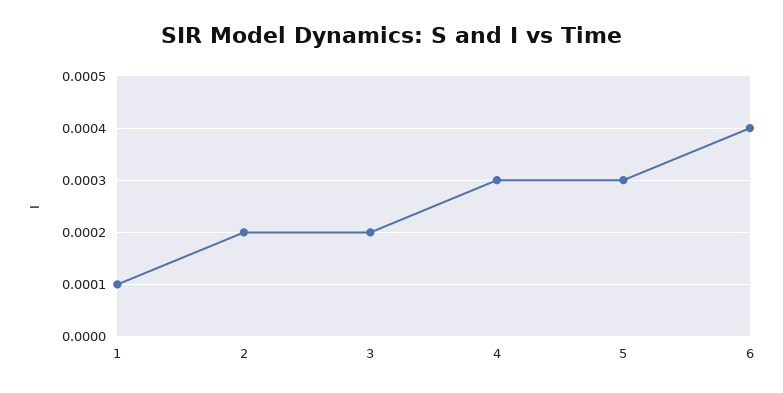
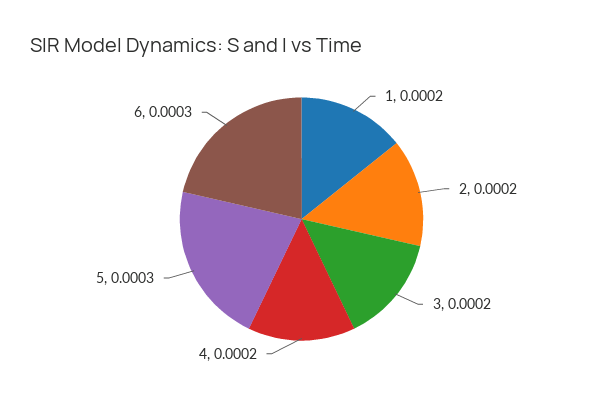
  {
-   "1": 0.0001,
+   "1": 0.0002,
    "2": 0.0002,
    "3": 0.0002,
-   "4": 0.0003,
+   "4": 0.0002,
    "5": 0.0003,
-   "6": 0.0004
+   "6": 0.0003
  }

